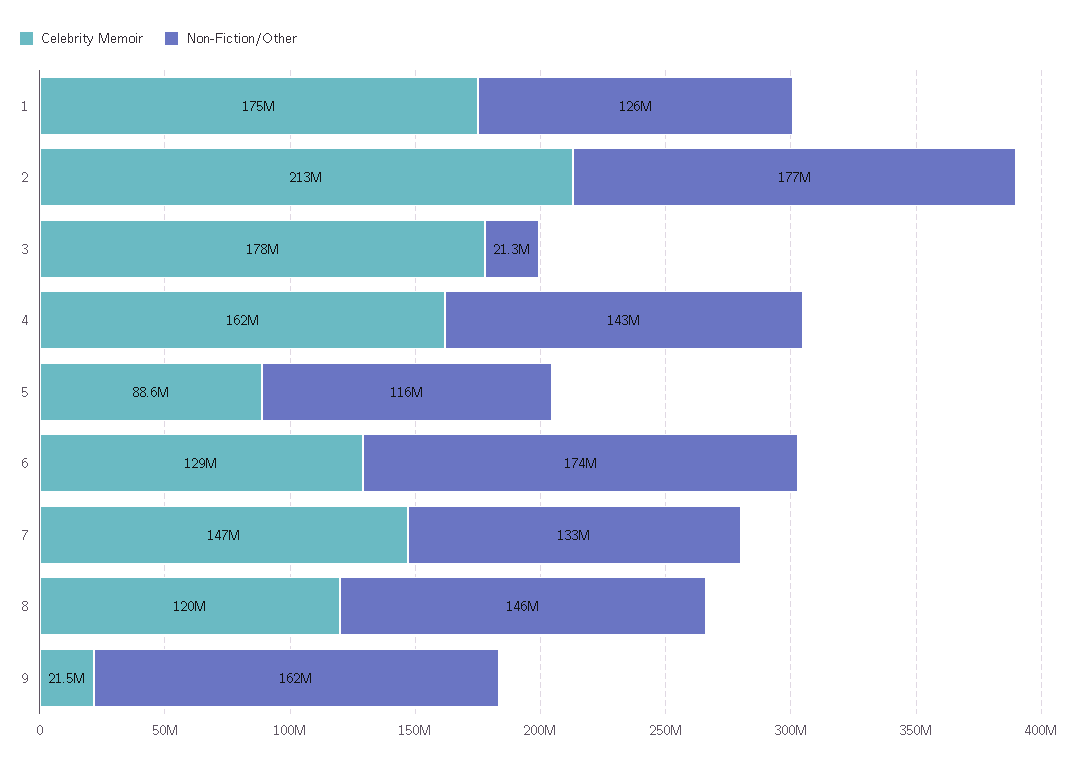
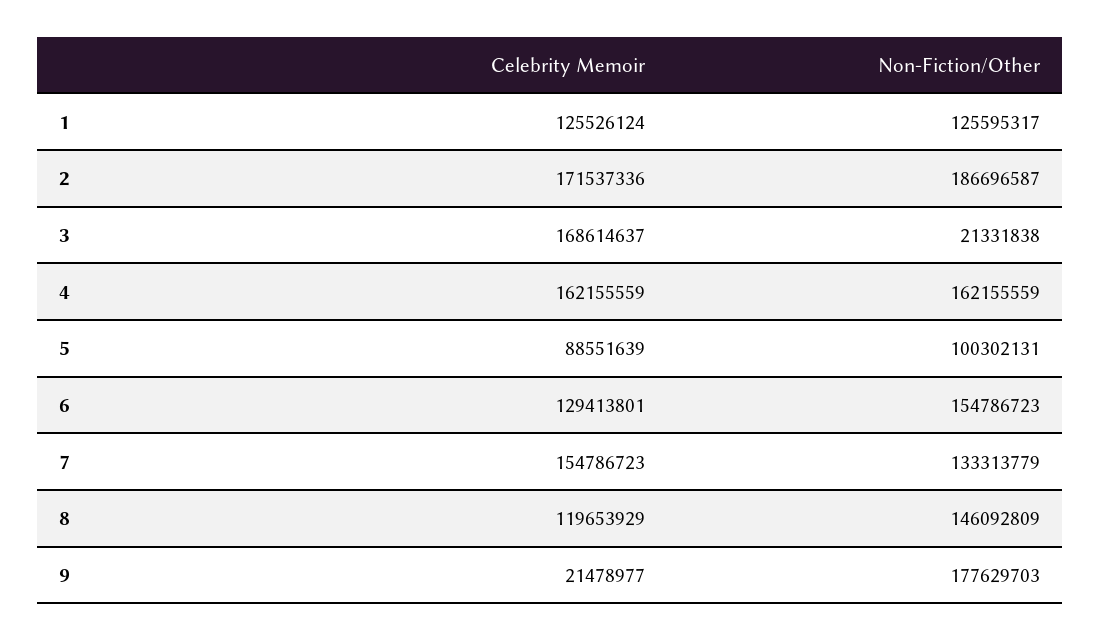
  {
    "Celebrity Memoir": {
-     "1": 175000000,
+     "1": 125526124,
-     "2": 213000000,
+     "2": 171537336,
-     "3": 178000000,
+     "3": 168614637,
      "4": 162155559,
      "5": 88551639,
      "6": 129413801,
-     "7": 147000000,
+     "7": 154786723,
      "8": 119653929,
      "9": 21478977
    },
    "Non-Fiction/Other": {
      "1": 125595317,
-     "2": 177000000,
+     "2": 186696587,
      "3": 21331838,
-     "4": 143000000,
+     "4": 162155559,
-     "5": 116000000,
+     "5": 100302131,
-     "6": 174000000,
+     "6": 154786723,
      "7": 133313779,
      "8": 146092809,
-     "9": 162000000
+     "9": 177629703
    }
  }

